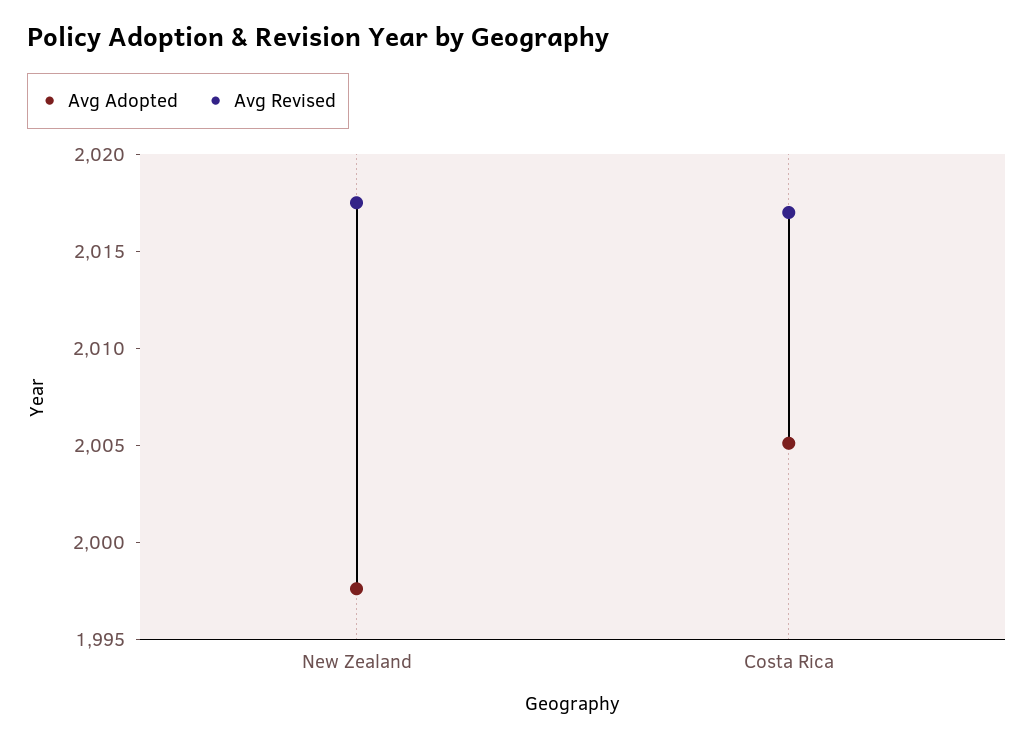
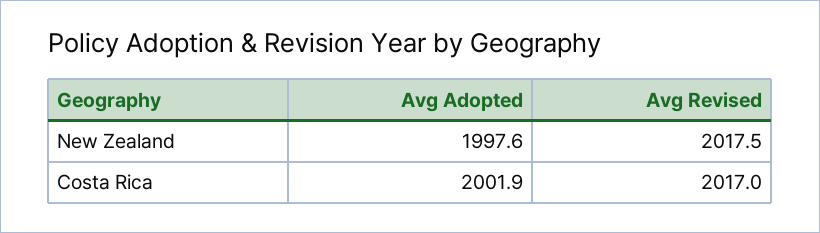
  {
    "Avg Adopted": {
      "New Zealand": 1997.6,
-     "Costa Rica": 2005
+     "Costa Rica": 2001.9
    },
    "Avg Revised": {
      "New Zealand": 2017.5,
      "Costa Rica": 2017
    }
  }

